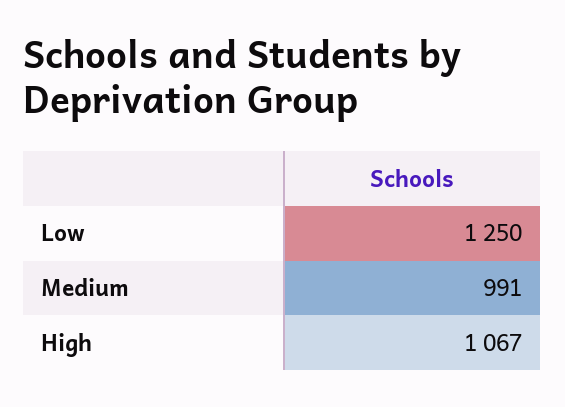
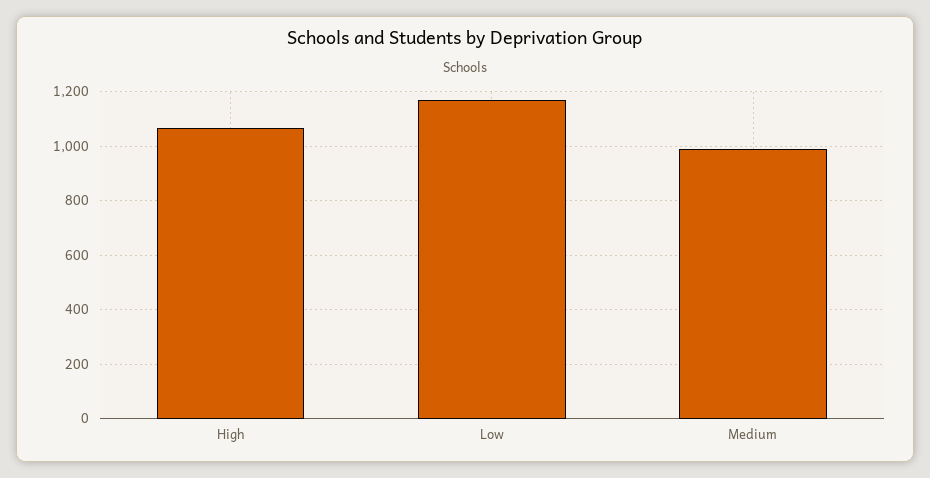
  {
-   "Low": 1250,
+   "Low": 1175,
    "Medium": 991,
    "High": 1067
  }

